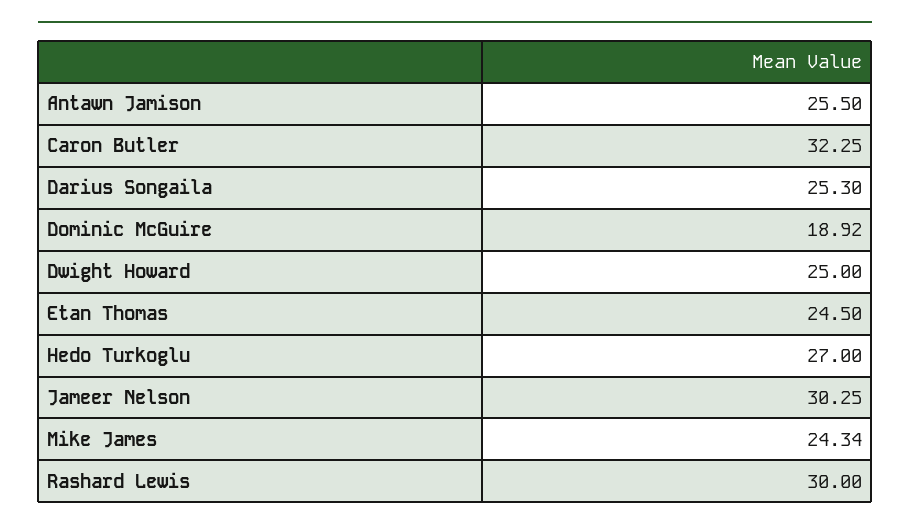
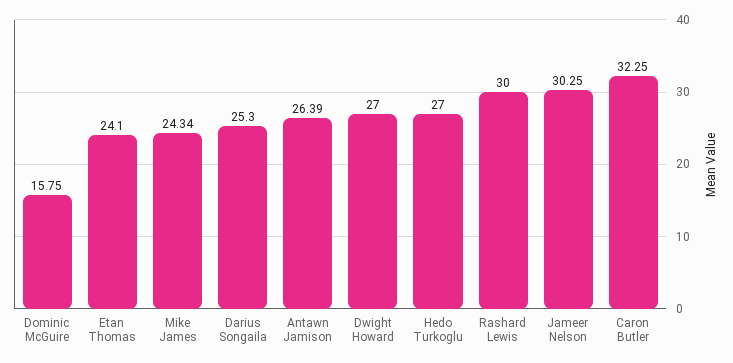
  {
-   "Antawn Jamison": 25.5,
+   "Antawn Jamison": 26.39,
    "Caron Butler": 32.25,
    "Darius Songaila": 25.3,
-   "Dominic McGuire": 18.92,
+   "Dominic McGuire": 15.75,
-   "Dwight Howard": 25,
+   "Dwight Howard": 27,
-   "Etan Thomas": 24.5,
+   "Etan Thomas": 24.1,
    "Hedo Turkoglu": 27,
    "Jameer Nelson": 30.25,
    "Mike James": 24.34,
    "Rashard Lewis": 30
  }

